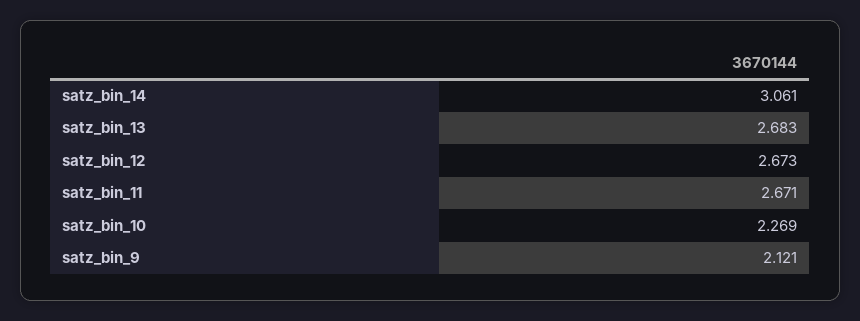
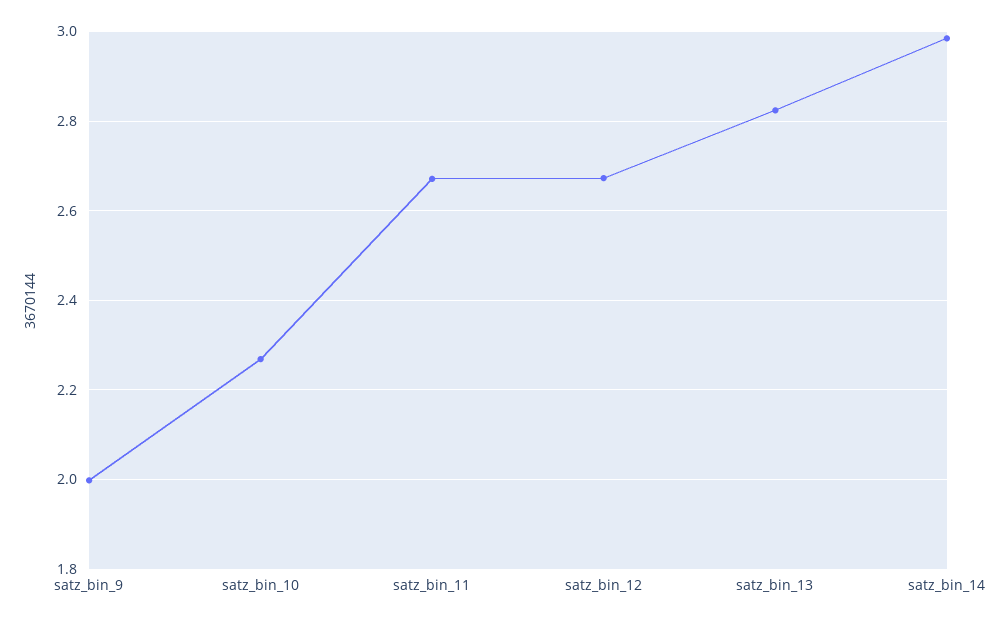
  {
-   "satz_bin_14": 3.061,
+   "satz_bin_14": 2.98,
-   "satz_bin_13": 2.683,
+   "satz_bin_13": 2.82,
    "satz_bin_12": 2.673,
    "satz_bin_11": 2.671,
    "satz_bin_10": 2.269,
-   "satz_bin_9": 2.121
+   "satz_bin_9": 2
  }

